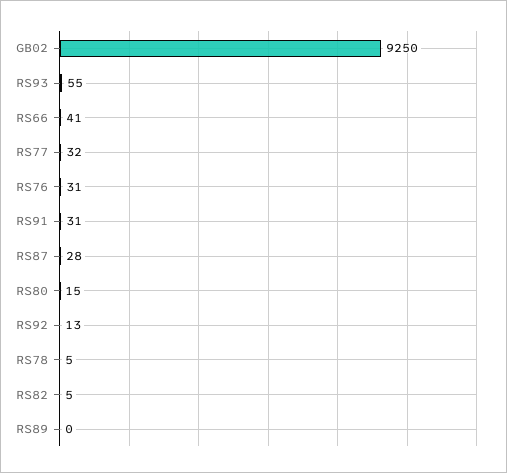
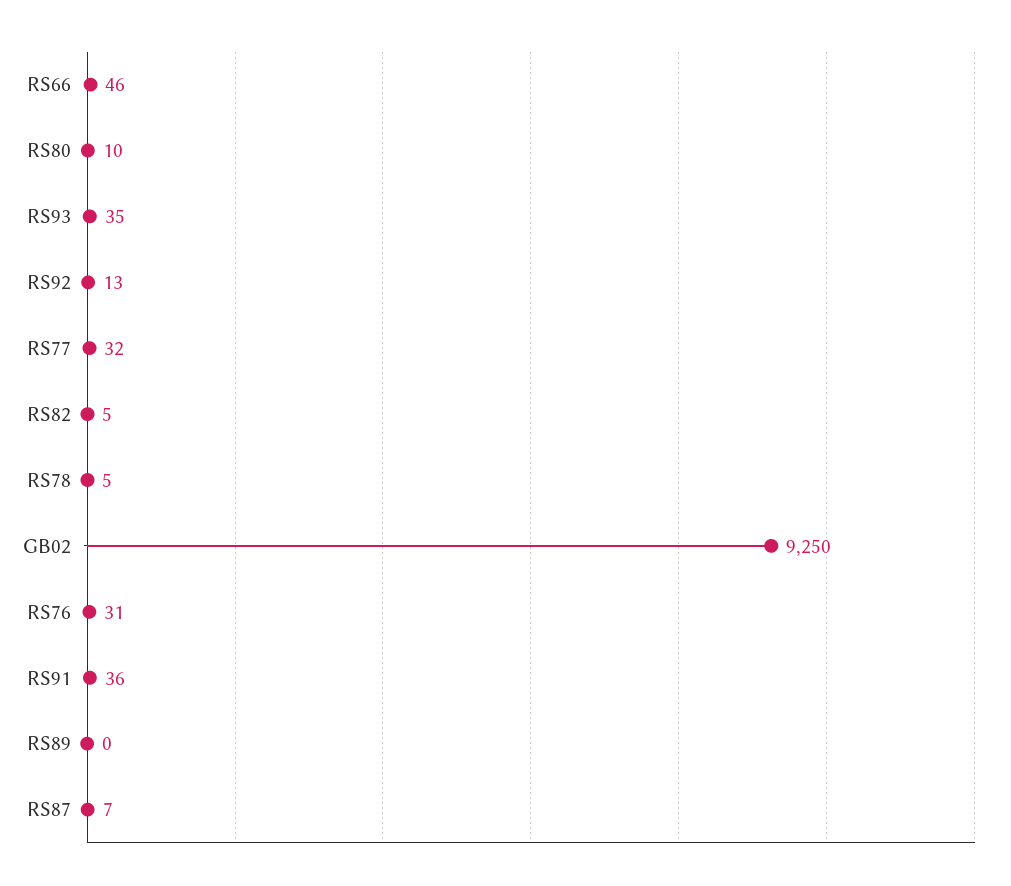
  {
    "GB02": 9250,
-   "RS93": 55,
+   "RS93": 35,
-   "RS66": 41,
+   "RS66": 46,
    "RS77": 32,
    "RS76": 31,
-   "RS91": 31,
+   "RS91": 36,
-   "RS87": 28,
+   "RS87": 7,
-   "RS80": 15,
+   "RS80": 10,
    "RS92": 13,
    "RS78": 5,
    "RS82": 5,
    "RS89": 0
  }

